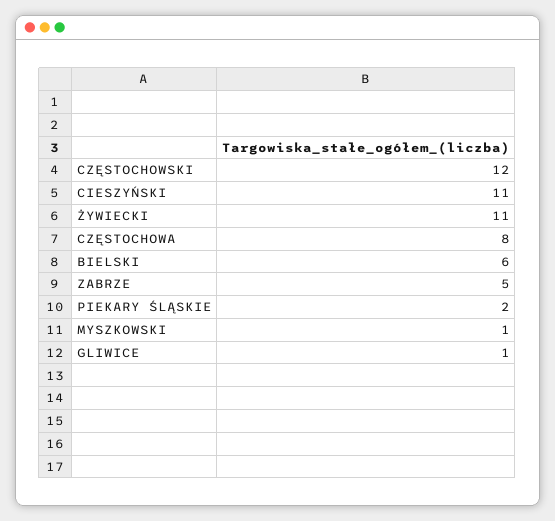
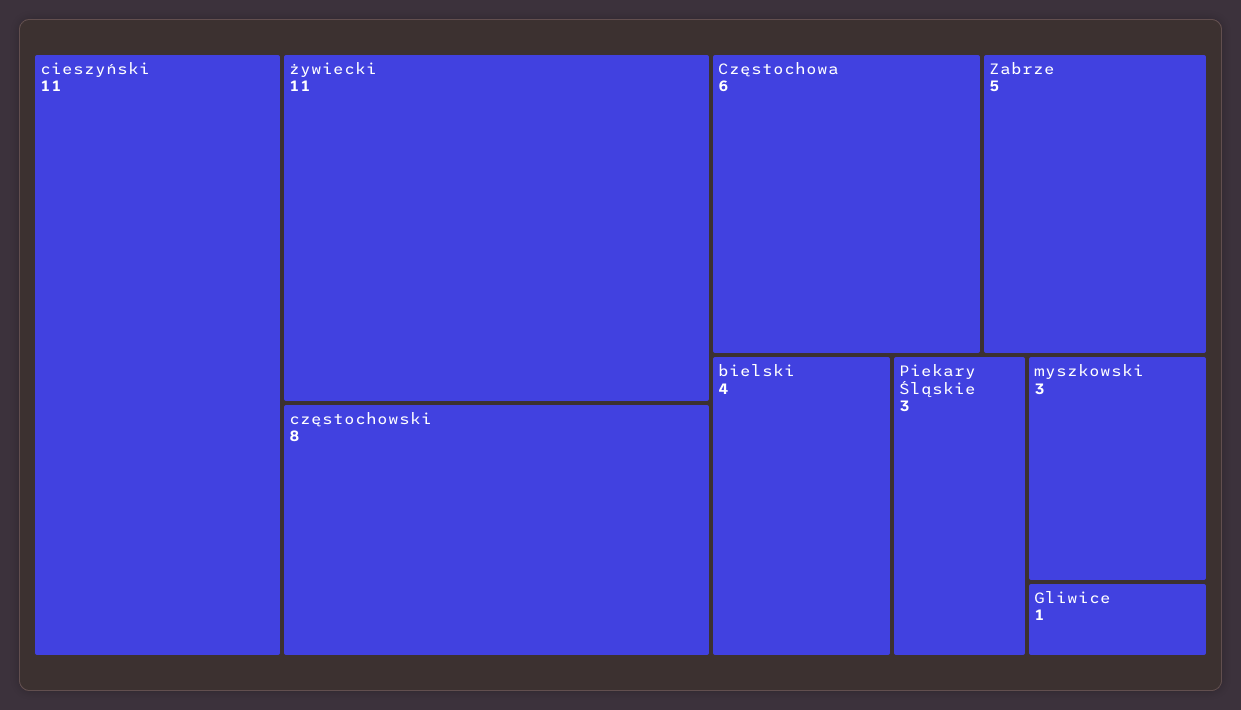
  {
-   "CZĘSTOCHOWSKI": 12,
+   "CZĘSTOCHOWSKI": 8,
    "CIESZYŃSKI": 11,
    "ŻYWIECKI": 11,
-   "CZĘSTOCHOWA": 8,
+   "CZĘSTOCHOWA": 6,
-   "BIELSKI": 6,
+   "BIELSKI": 4,
    "ZABRZE": 5,
-   "PIEKARY ŚLĄSKIE": 2,
+   "PIEKARY ŚLĄSKIE": 3,
-   "MYSZKOWSKI": 1,
+   "MYSZKOWSKI": 3,
    "GLIWICE": 1
  }

